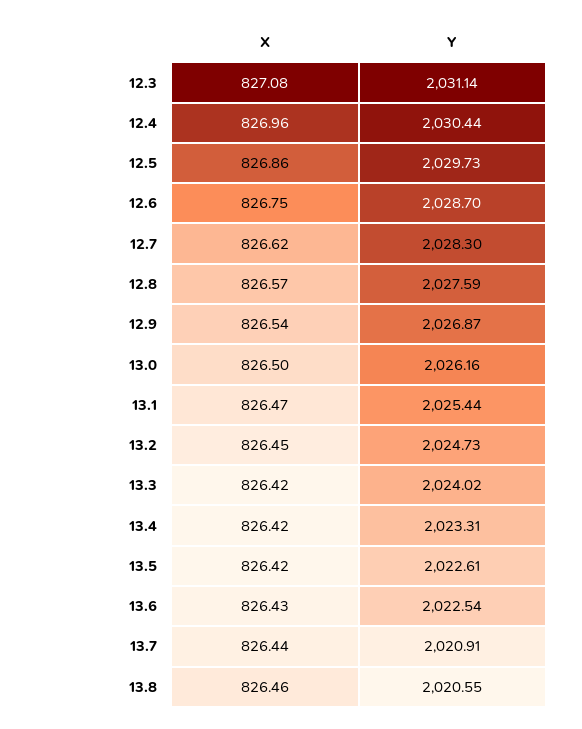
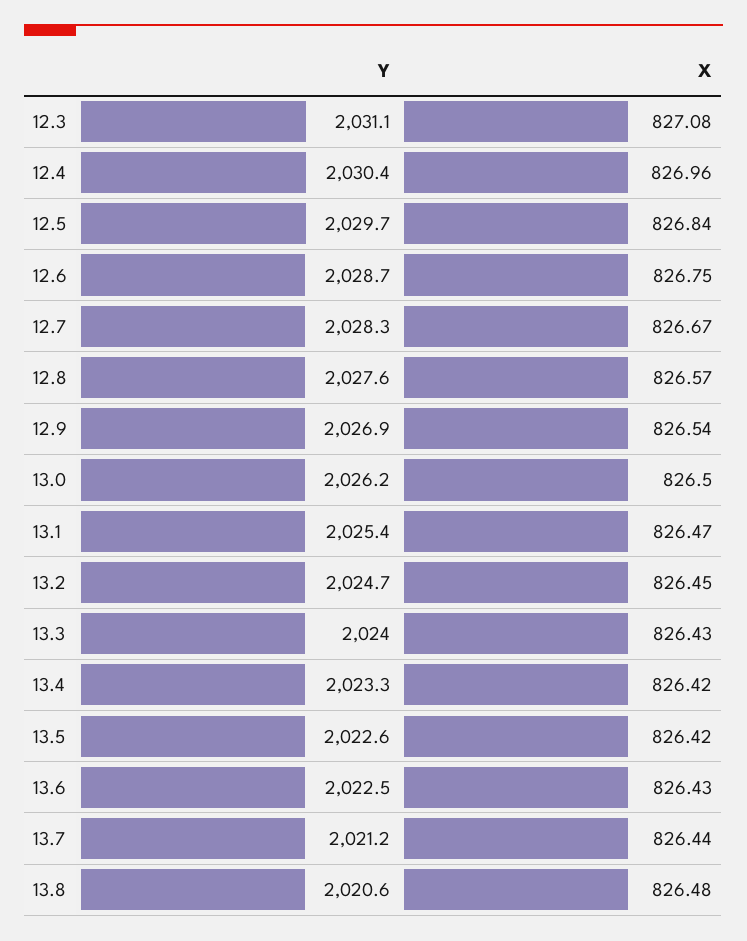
  {
    "X": {
      "12.3": 827.08,
      "12.4": 826.96,
-     "12.5": 826.86,
+     "12.5": 826.84,
      "12.6": 826.75,
-     "12.7": 826.62,
+     "12.7": 826.67,
      "12.8": 826.57,
      "12.9": 826.54,
      "13.0": 826.5,
      "13.1": 826.47,
      "13.2": 826.45,
-     "13.3": 826.42,
+     "13.3": 826.43,
      "13.4": 826.42,
      "13.5": 826.42,
      "13.6": 826.43,
      "13.7": 826.44,
-     "13.8": 826.46
+     "13.8": 826.48
    },
    "Y": {
      "12.3": 2031.14,
      "12.4": 2030.44,
      "12.5": 2029.73,
      "12.6": 2028.7,
      "12.7": 2028.3,
      "12.8": 2027.59,
      "12.9": 2026.87,
      "13.0": 2026.16,
      "13.1": 2025.44,
      "13.2": 2024.73,
      "13.3": 2024.02,
      "13.4": 2023.31,
      "13.5": 2022.61,
      "13.6": 2022.54,
-     "13.7": 2020.91,
+     "13.7": 2021.2,
      "13.8": 2020.55
    }
  }

